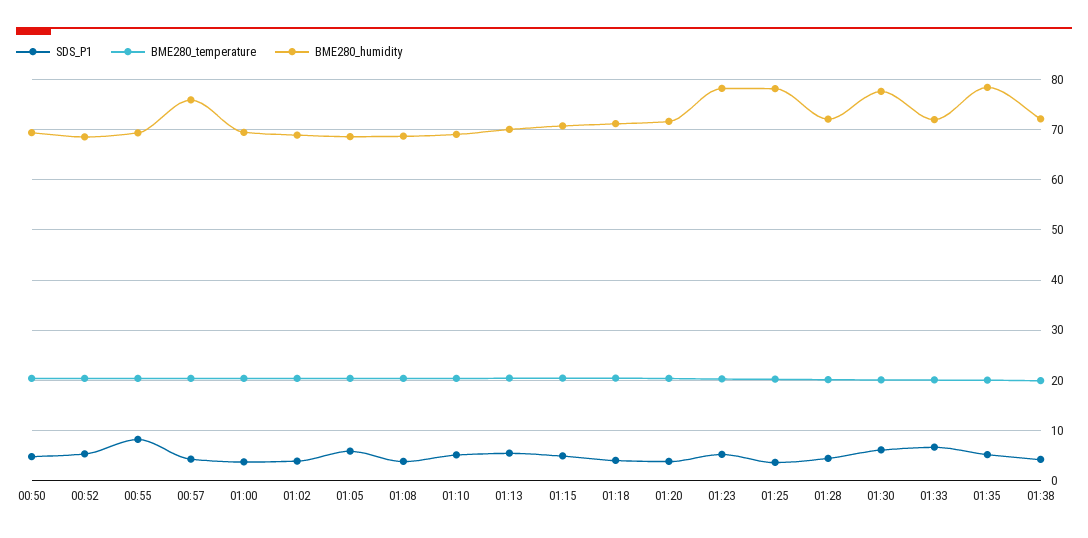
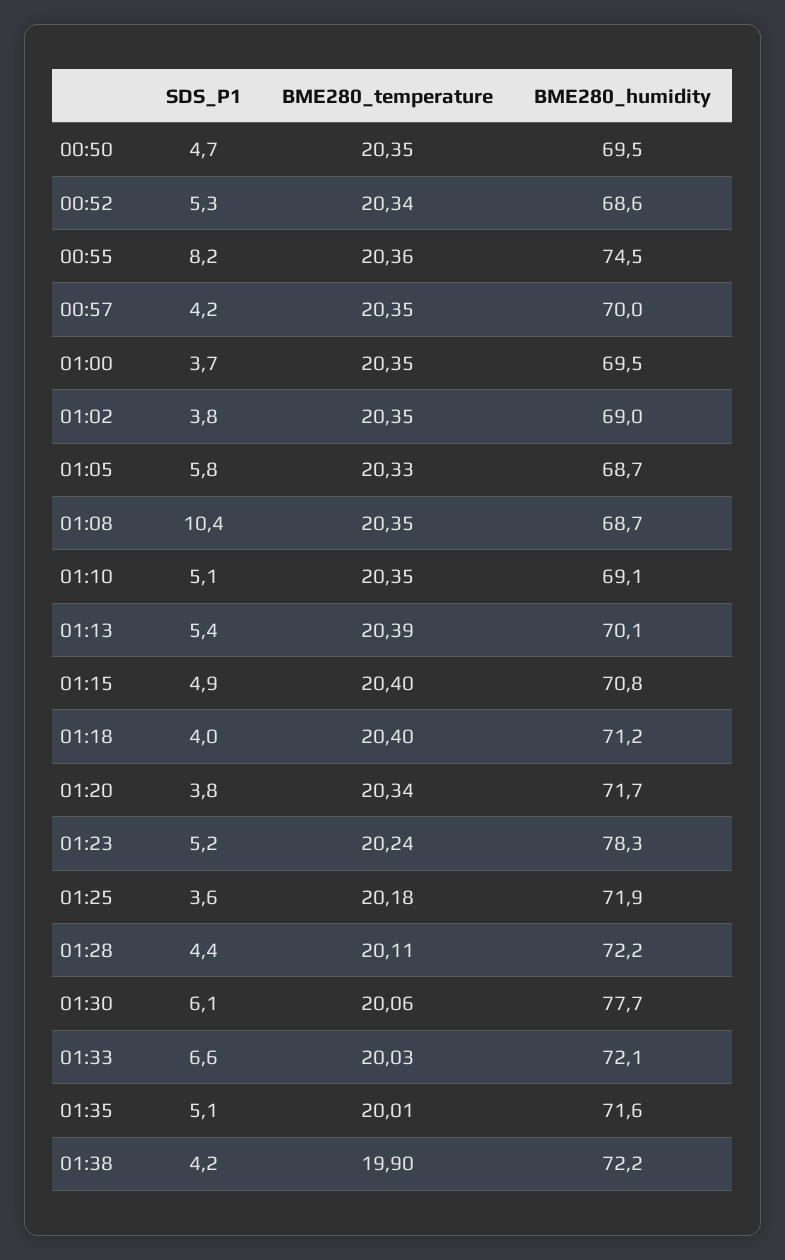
  {
    "SDS_P1": {
      "00:50": 4.7,
      "00:52": 5.3,
      "00:55": 8.2,
      "00:57": 4.2,
      "01:00": 3.7,
      "01:02": 3.8,
      "01:05": 5.8,
-     "01:08": 4,
+     "01:08": 10.4,
      "01:10": 5.1,
      "01:13": 5.4,
      "01:15": 4.9,
      "01:18": 4,
      "01:20": 3.8,
      "01:23": 5.2,
      "01:25": 3.6,
      "01:28": 4.4,
      "01:30": 6.1,
      "01:33": 6.6,
      "01:35": 5.1,
      "01:38": 4.2
    },
    "BME280_temperature": {
      "00:50": 20.35,
      "00:52": 20.34,
      "00:55": 20.36,
      "00:57": 20.35,
      "01:00": 20.35,
      "01:02": 20.35,
      "01:05": 20.33,
      "01:08": 20.35,
      "01:10": 20.35,
      "01:13": 20.39,
      "01:15": 20.4,
      "01:18": 20.4,
      "01:20": 20.34,
      "01:23": 20.24,
      "01:25": 20.18,
      "01:28": 20.11,
      "01:30": 20.06,
      "01:33": 20.03,
      "01:35": 20.01,
      "01:38": 19.9
    },
    "BME280_humidity": {
      "00:50": 69.5,
      "00:52": 68.6,
-     "00:55": 70,
+     "00:55": 74.5,
-     "00:57": 76,
+     "00:57": 70,
      "01:00": 69.5,
      "01:02": 69,
      "01:05": 68.7,
      "01:08": 68.7,
      "01:10": 69.1,
      "01:13": 70.1,
      "01:15": 70.8,
      "01:18": 71.2,
      "01:20": 71.7,
      "01:23": 78.3,
-     "01:25": 78,
+     "01:25": 71.9,
      "01:28": 72.2,
      "01:30": 77.7,
      "01:33": 72.1,
-     "01:35": 78,
+     "01:35": 71.6,
      "01:38": 72.2
    }
  }

